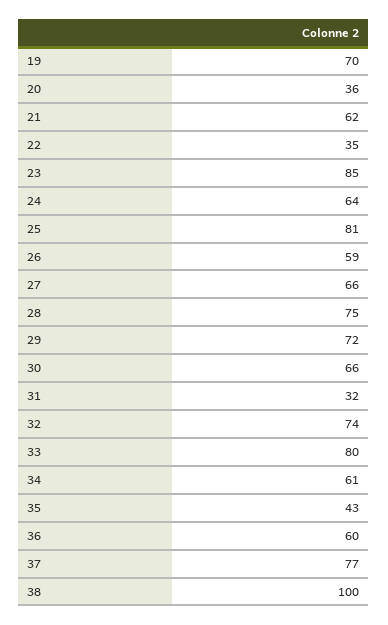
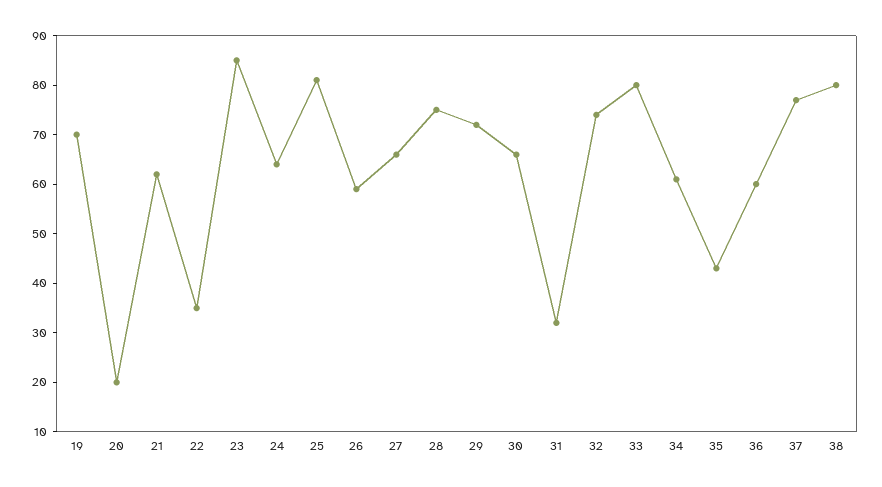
  {
    "19": 70,
-   "20": 36,
+   "20": 20,
    "21": 62,
    "22": 35,
    "23": 85,
    "24": 64,
    "25": 81,
    "26": 59,
    "27": 66,
    "28": 75,
    "29": 72,
    "30": 66,
    "31": 32,
    "32": 74,
    "33": 80,
    "34": 61,
    "35": 43,
    "36": 60,
    "37": 77,
-   "38": 100
+   "38": 80
  }

